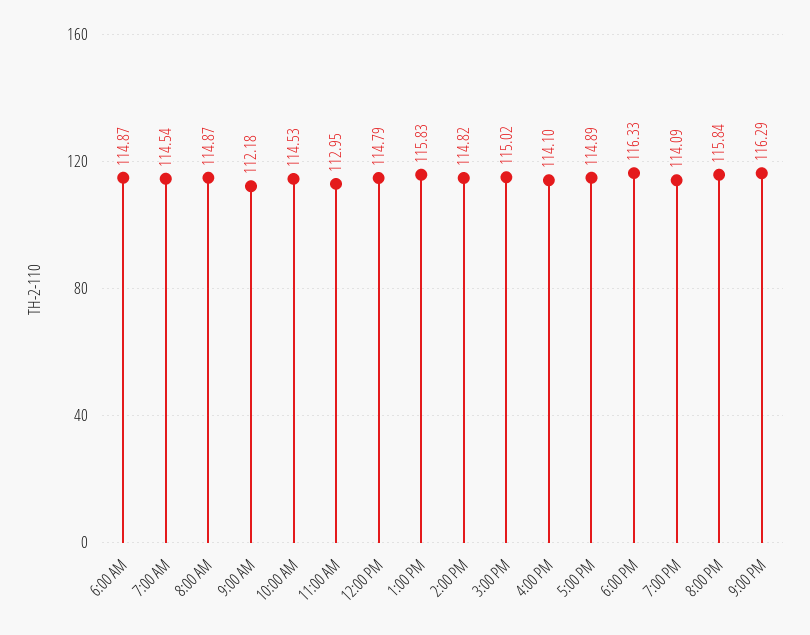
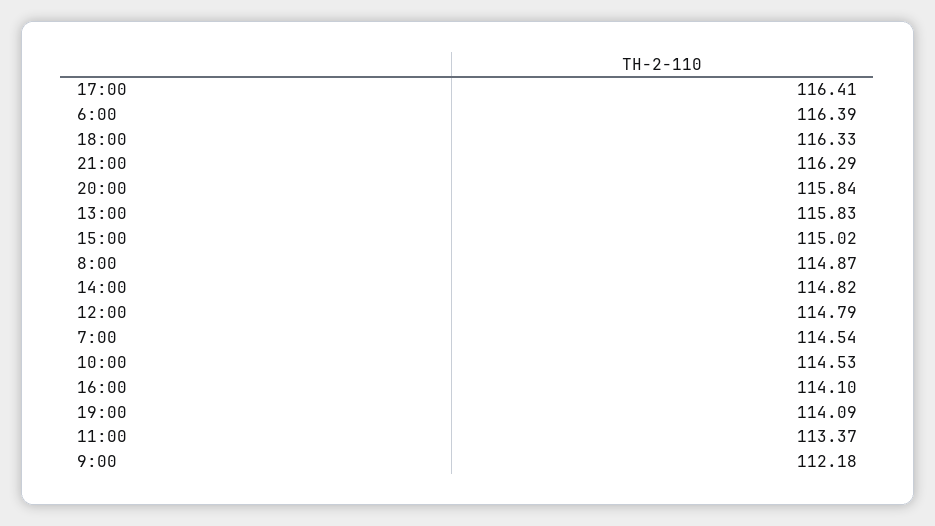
  {
-   "6:00 AM": 114.87,
+   "6:00 AM": 116.39,
    "7:00 AM": 114.54,
    "8:00 AM": 114.87,
    "9:00 AM": 112.18,
    "10:00 AM": 114.53,
-   "11:00 AM": 112.95,
+   "11:00 AM": 113.37,
    "12:00 PM": 114.79,
    "1:00 PM": 115.83,
    "2:00 PM": 114.82,
    "3:00 PM": 115.02,
    "4:00 PM": 114.1,
-   "5:00 PM": 114.89,
+   "5:00 PM": 116.41,
    "6:00 PM": 116.33,
    "7:00 PM": 114.09,
    "8:00 PM": 115.84,
    "9:00 PM": 116.29
  }

